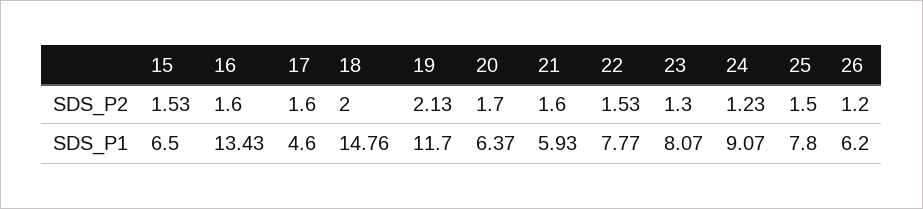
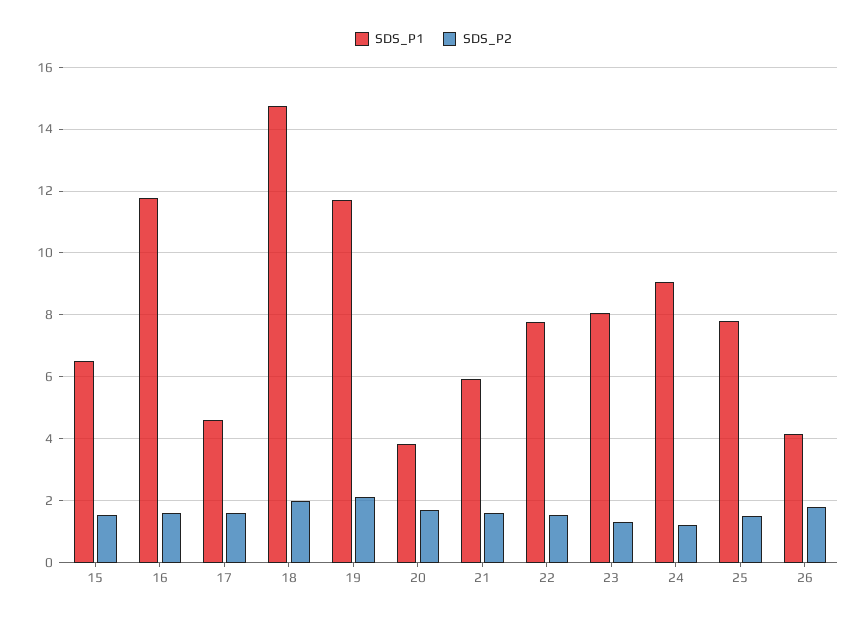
  {
    "SDS_P2": {
      "15": 1.53,
      "16": 1.6,
      "17": 1.6,
      "18": 2,
      "19": 2.13,
      "20": 1.7,
      "21": 1.6,
      "22": 1.53,
      "23": 1.3,
      "24": 1.23,
      "25": 1.5,
-     "26": 1.2
+     "26": 1.8
    },
    "SDS_P1": {
      "15": 6.5,
-     "16": 13.43,
+     "16": 11.8,
      "17": 4.6,
      "18": 14.76,
      "19": 11.7,
-     "20": 6.37,
+     "20": 3.8,
      "21": 5.93,
      "22": 7.77,
      "23": 8.07,
      "24": 9.07,
      "25": 7.8,
-     "26": 6.2
+     "26": 4.2
    }
  }

